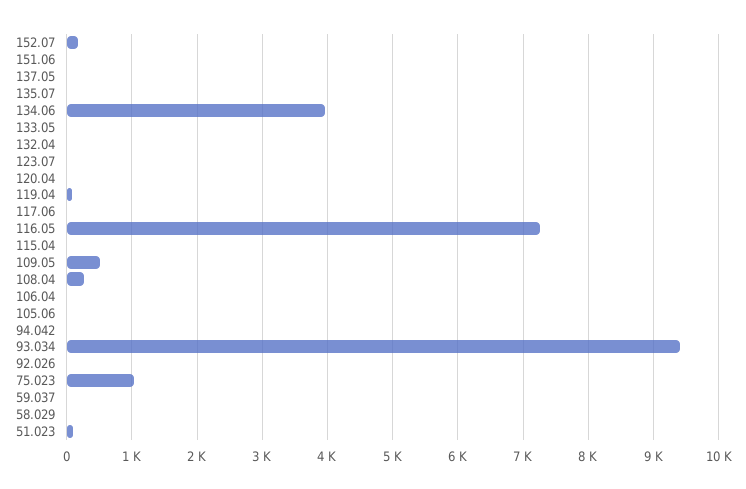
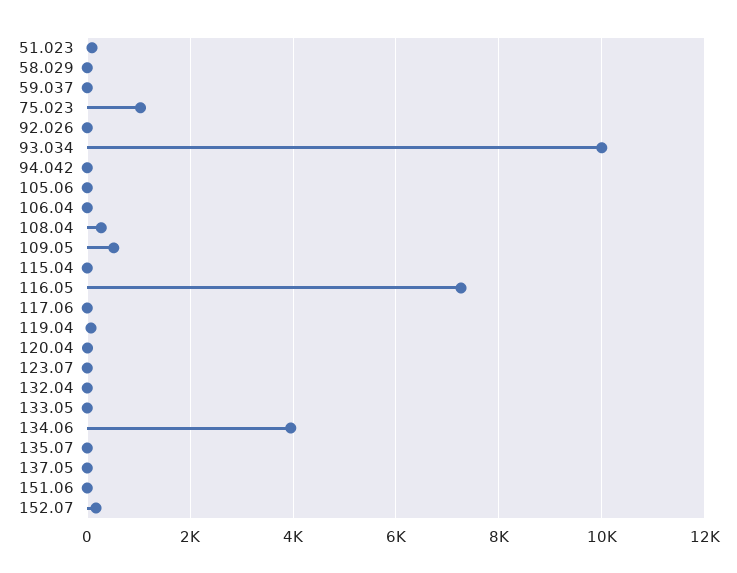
  {
    "152.07": 200,
    "151.06": 0,
    "137.05": 0,
    "135.07": 0,
    "134.06": 4000,
    "133.05": 0,
    "132.04": 0,
    "123.07": 0,
    "120.04": 0,
    "119.04": 100,
    "117.06": 0,
    "116.05": 7300,
    "115.04": 0,
    "109.05": 500,
    "108.04": 300,
    "106.04": 0,
    "105.06": 0,
    "94.042": 0,
-   "93.034": 9400,
+   "93.034": 10000,
    "92.026": 0,
    "75.023": 1000,
    "59.037": 0,
    "58.029": 0,
    "51.023": 100
  }

